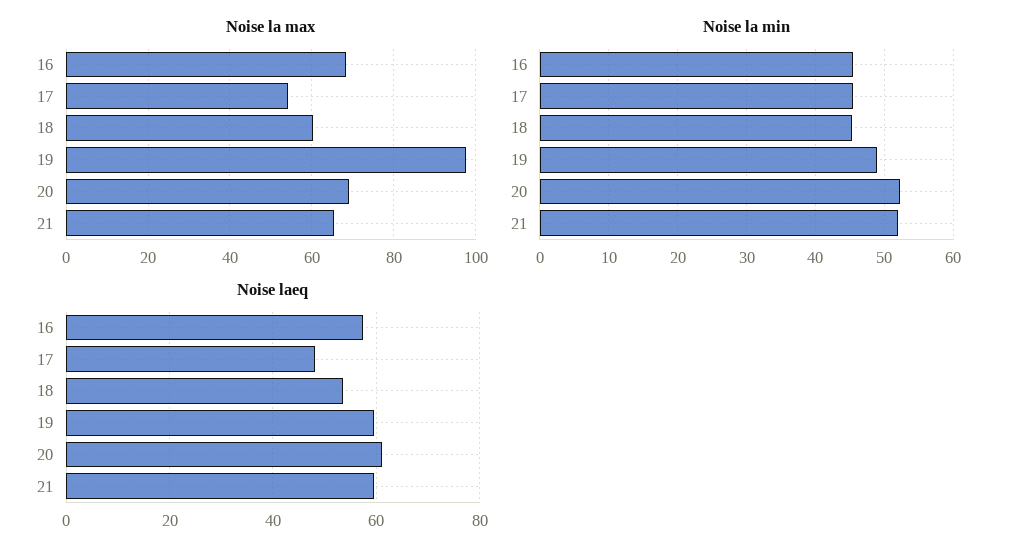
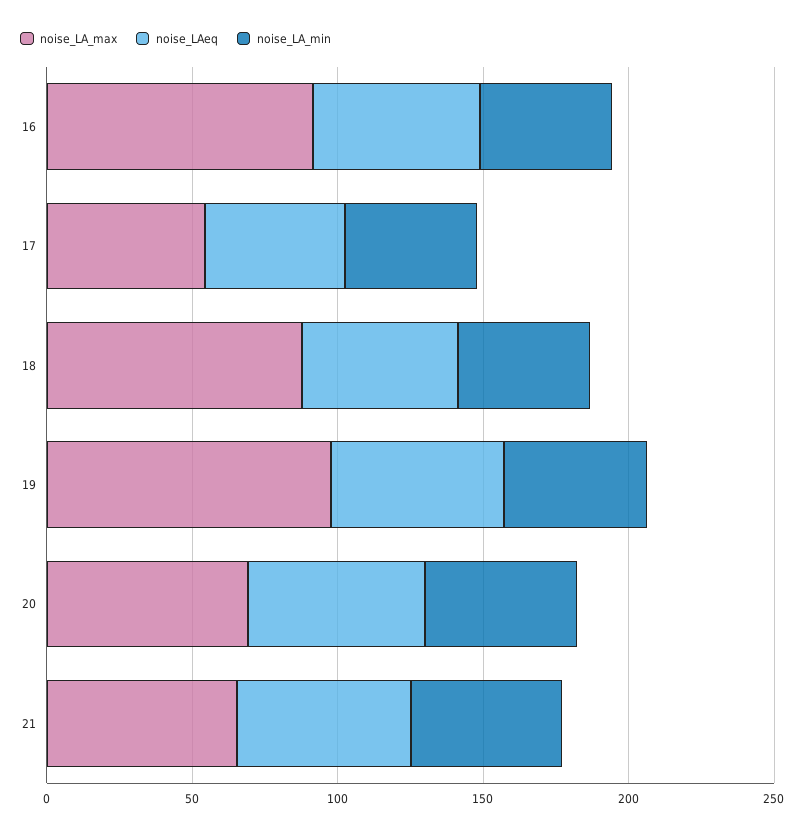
  {
    "Noise la max": {
-     "16": 68,
+     "16": 90,
      "17": 54,
-     "18": 60,
+     "18": 90,
      "19": 98,
      "20": 68,
      "21": 66
    },
    "Noise la min": {
      "16": 45,
      "17": 46,
      "18": 45,
      "19": 49,
      "20": 52,
      "21": 52
    },
    "Noise laeq": {
      "16": 58,
      "17": 48,
      "18": 54,
      "19": 60,
      "20": 62,
      "21": 60
    }
  }

